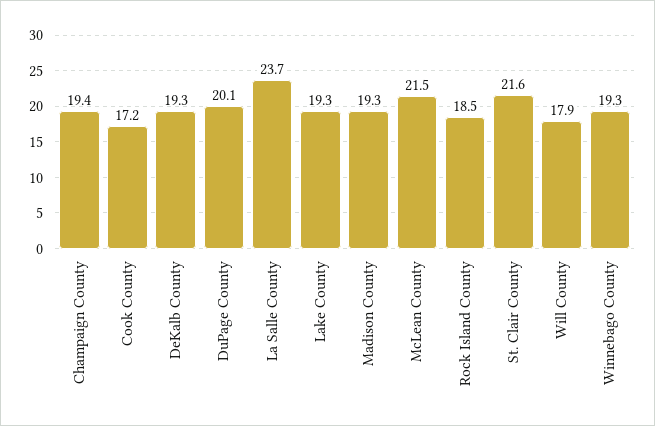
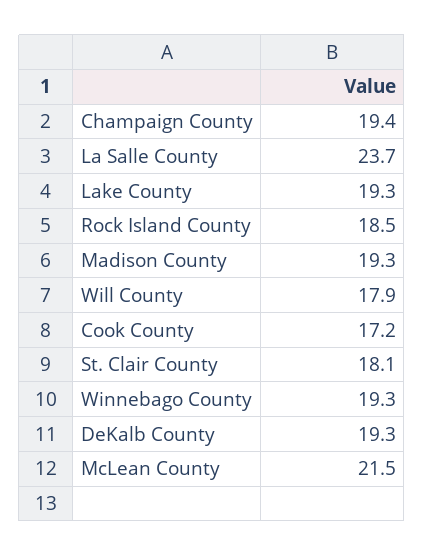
  {
    "Champaign County": 19.4,
    "Cook County": 17.2,
    "DeKalb County": 19.3,
-   "DuPage County": 20.1,
    "La Salle County": 23.7,
    "Lake County": 19.3,
    "Madison County": 19.3,
    "McLean County": 21.5,
    "Rock Island County": 18.5,
-   "St. Clair County": 21.6,
+   "St. Clair County": 18.1,
    "Will County": 17.9,
    "Winnebago County": 19.3
  }

